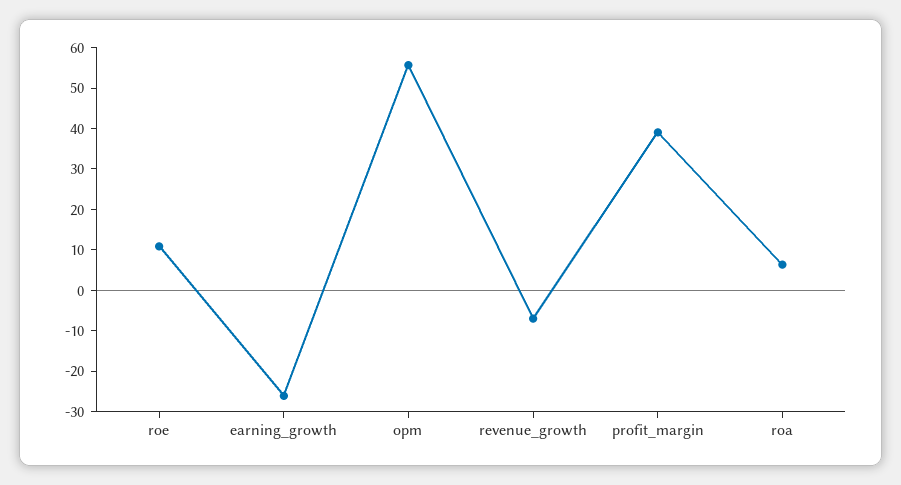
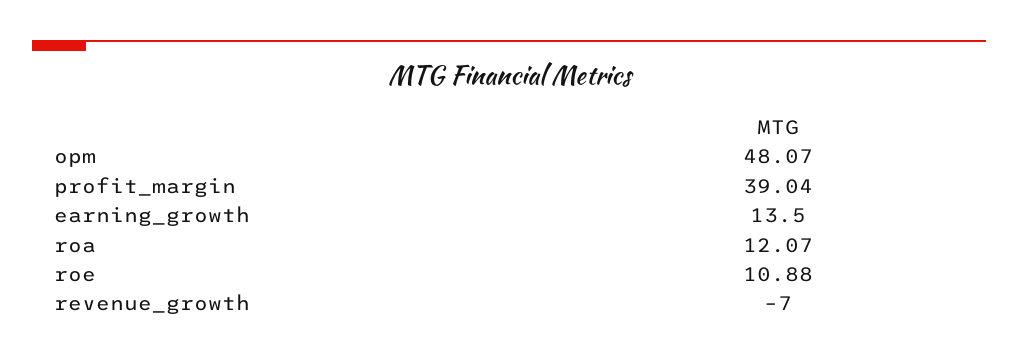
  {
    "roe": 10.88,
-   "earning_growth": -26,
+   "earning_growth": 13.5,
-   "opm": 56,
+   "opm": 48.07,
    "revenue_growth": -7,
    "profit_margin": 39.04,
-   "roa": 6
+   "roa": 12.07
  }

